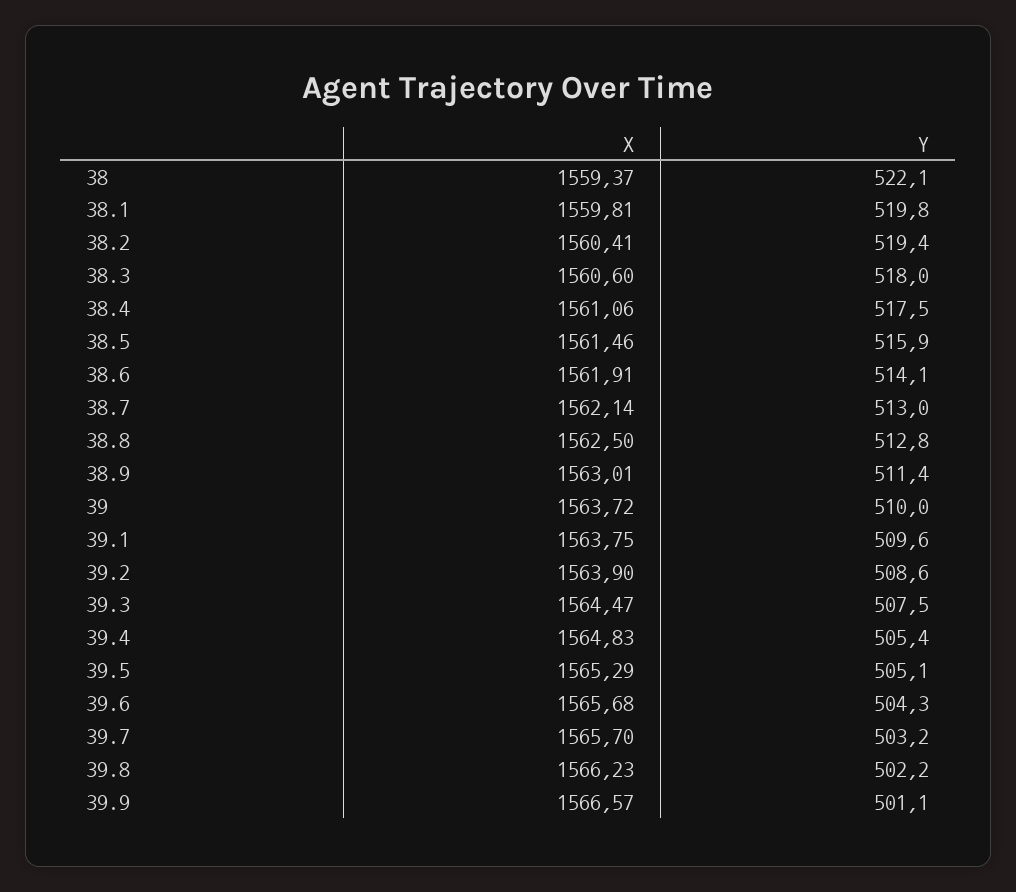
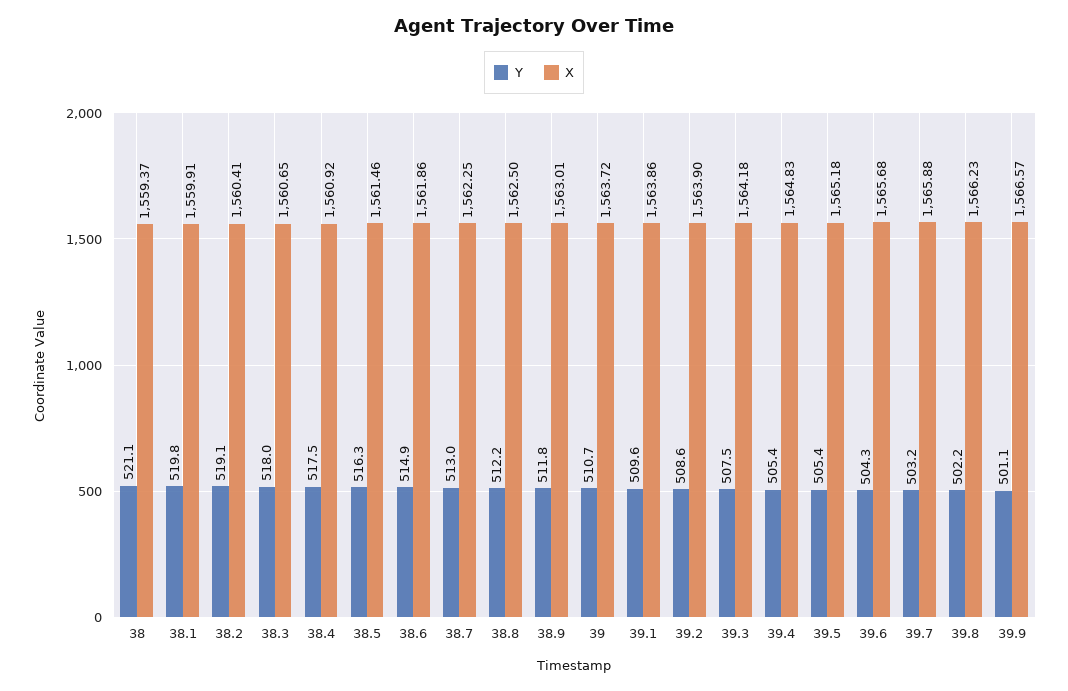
  {
    "X": {
      "38": 1559.37,
-     "38.1": 1559.81,
+     "38.1": 1559.91,
      "38.2": 1560.41,
-     "38.3": 1560.6,
+     "38.3": 1560.65,
-     "38.4": 1561.06,
+     "38.4": 1560.92,
      "38.5": 1561.46,
-     "38.6": 1561.91,
+     "38.6": 1561.86,
-     "38.7": 1562.14,
+     "38.7": 1562.25,
      "38.8": 1562.5,
      "38.9": 1563.01,
      "39": 1563.72,
-     "39.1": 1563.75,
+     "39.1": 1563.86,
      "39.2": 1563.9,
-     "39.3": 1564.47,
+     "39.3": 1564.18,
      "39.4": 1564.83,
-     "39.5": 1565.29,
+     "39.5": 1565.18,
      "39.6": 1565.68,
-     "39.7": 1565.7,
+     "39.7": 1565.88,
      "39.8": 1566.23,
      "39.9": 1566.57
    },
    "Y": {
-     "38": 522.1,
+     "38": 521.1,
      "38.1": 519.8,
-     "38.2": 519.4,
+     "38.2": 519.1,
      "38.3": 518,
      "38.4": 517.5,
-     "38.5": 515.9,
+     "38.5": 516.3,
-     "38.6": 514.1,
+     "38.6": 514.9,
      "38.7": 513,
-     "38.8": 512.8,
+     "38.8": 512.2,
-     "38.9": 511.4,
+     "38.9": 511.8,
-     "39": 510,
+     "39": 510.7,
      "39.1": 509.6,
      "39.2": 508.6,
      "39.3": 507.5,
      "39.4": 505.4,
-     "39.5": 505.1,
+     "39.5": 505.4,
      "39.6": 504.3,
      "39.7": 503.2,
      "39.8": 502.2,
      "39.9": 501.1
    }
  }

